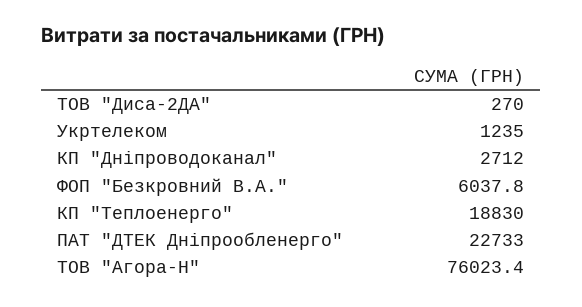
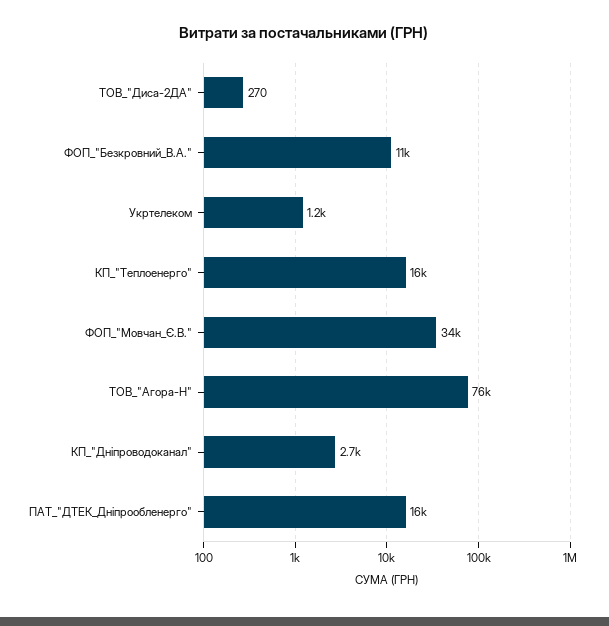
  {
    "ТОВ \"Диса-2ДА\"": 270,
    "Укртелеком": 1235,
    "КП \"Дніпроводоканал\"": 2712,
-   "ФОП \"Безкровний В.А.\"": 6037.8,
+   "ФОП \"Безкровний В.А.\"": 11000,
-   "КП \"Теплоенерго\"": 18830,
+   "КП \"Теплоенерго\"": 16000,
-   "ПАТ \"ДТЕК Дніпрообленерго\"": 22733,
+   "ПАТ \"ДТЕК Дніпрообленерго\"": 16000,
-   "ТОВ \"Агора-Н\"": 76023.4
+   "ТОВ \"Агора-Н\"": 76023.4,
+   "ФОП_\"Мовчан_Є.В.\"": 34000
  }

